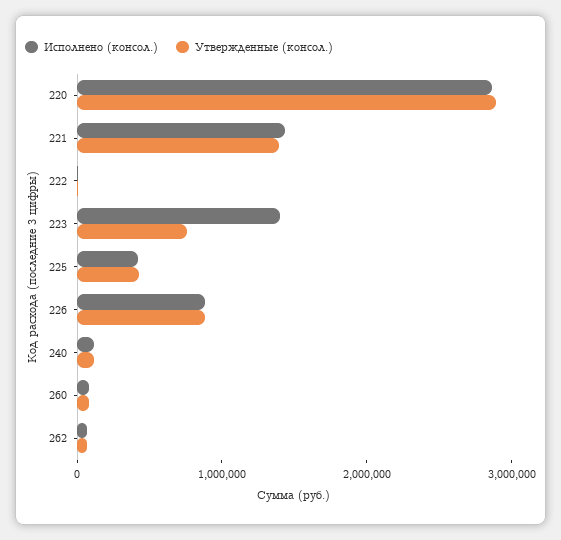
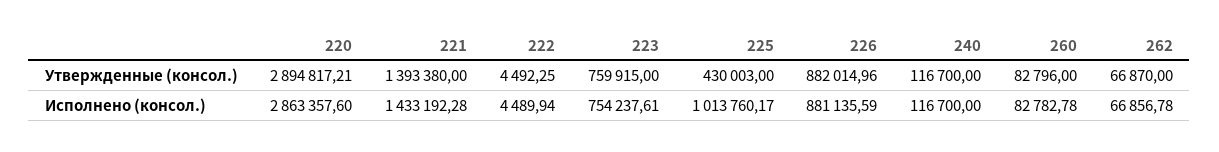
  {
    "Исполнено (консол.)": {
      "220": 2863357.6,
      "221": 1433192.28,
      "222": 4489.94,
-     "223": 1400000,
+     "223": 754237.61,
-     "225": 400000,
+     "225": 1013760.17,
      "226": 881135.59,
      "240": 116700,
      "260": 82782.78,
      "262": 66856.78
    },
    "Утвержденные (консол.)": {
      "220": 2894817.21,
      "221": 1393380,
      "222": 4492.25,
      "223": 759915,
      "225": 430003,
      "226": 882014.96,
      "240": 116700,
      "260": 82796,
      "262": 66870
    }
  }

